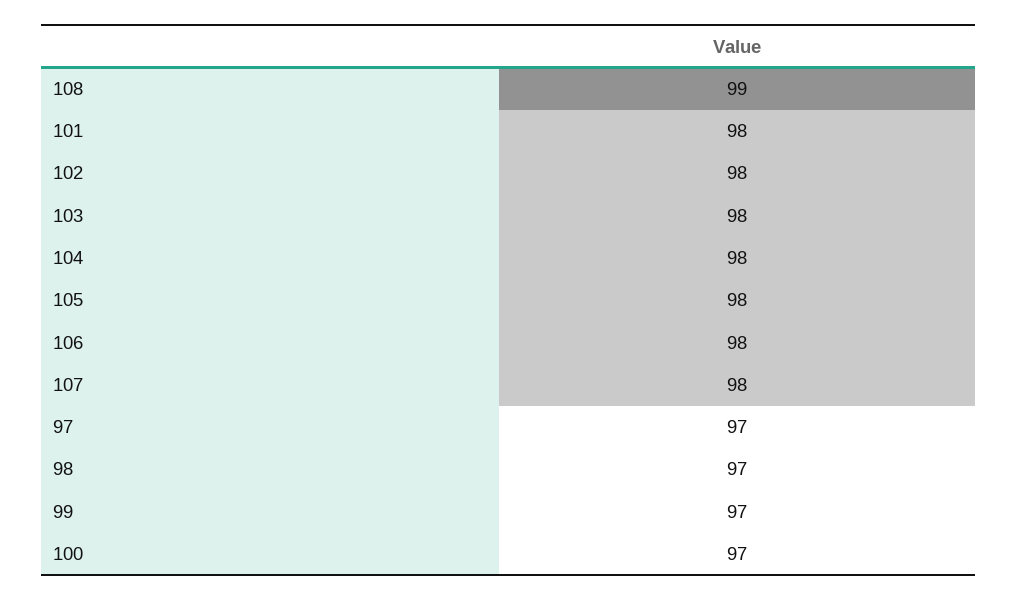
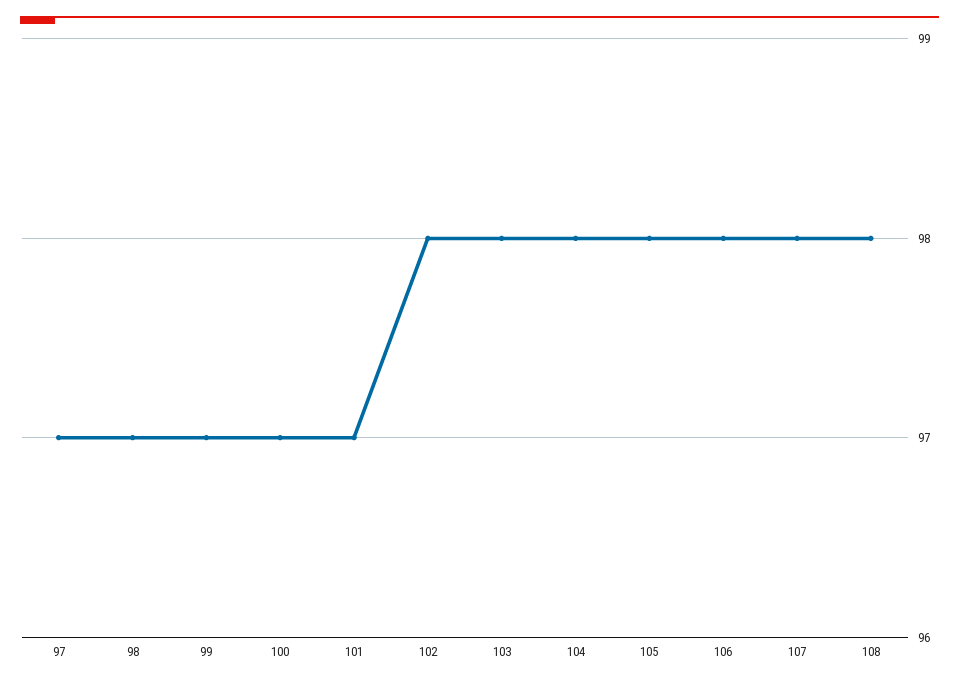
  {
-   "108": 99,
+   "108": 98,
-   "101": 98,
+   "101": 97,
    "102": 98,
    "103": 98,
    "104": 98,
    "105": 98,
    "106": 98,
    "107": 98,
    "97": 97,
    "98": 97,
    "99": 97,
    "100": 97
  }

